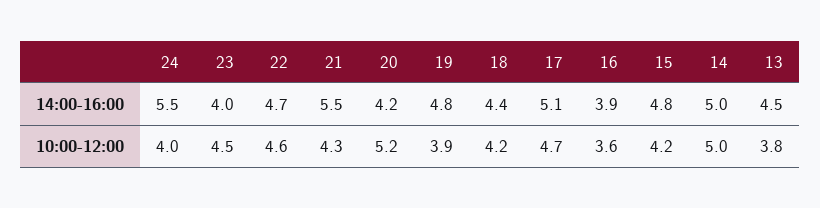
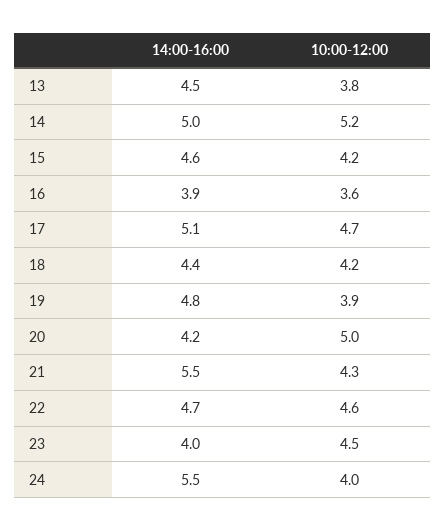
  {
    "24": {
      "14:00-16:00": 5.5,
      "10:00-12:00": 4
    },
    "23": {
      "14:00-16:00": 4,
      "10:00-12:00": 4.5
    },
    "22": {
      "14:00-16:00": 4.7,
      "10:00-12:00": 4.6
    },
    "21": {
      "14:00-16:00": 5.5,
      "10:00-12:00": 4.3
    },
    "20": {
      "14:00-16:00": 4.2,
-     "10:00-12:00": 5.2
+     "10:00-12:00": 5
    },
    "19": {
      "14:00-16:00": 4.8,
      "10:00-12:00": 3.9
    },
    "18": {
      "14:00-16:00": 4.4,
      "10:00-12:00": 4.2
    },
    "17": {
      "14:00-16:00": 5.1,
      "10:00-12:00": 4.7
    },
    "16": {
      "14:00-16:00": 3.9,
      "10:00-12:00": 3.6
    },
    "15": {
-     "14:00-16:00": 4.8,
+     "14:00-16:00": 4.6,
      "10:00-12:00": 4.2
    },
    "14": {
      "14:00-16:00": 5,
-     "10:00-12:00": 5
+     "10:00-12:00": 5.2
    },
    "13": {
      "14:00-16:00": 4.5,
      "10:00-12:00": 3.8
    }
  }

